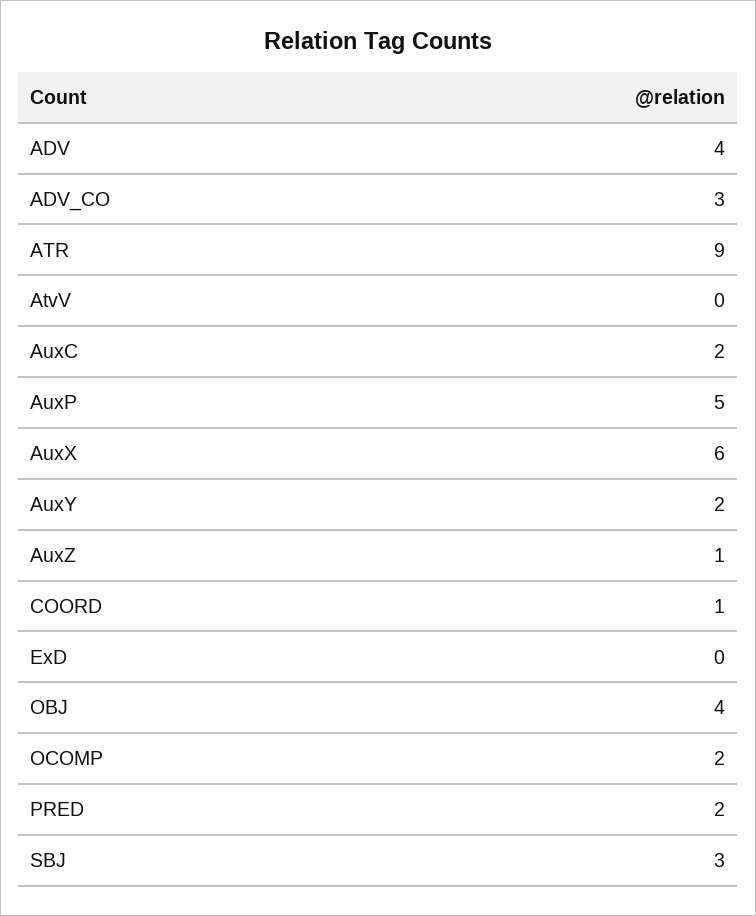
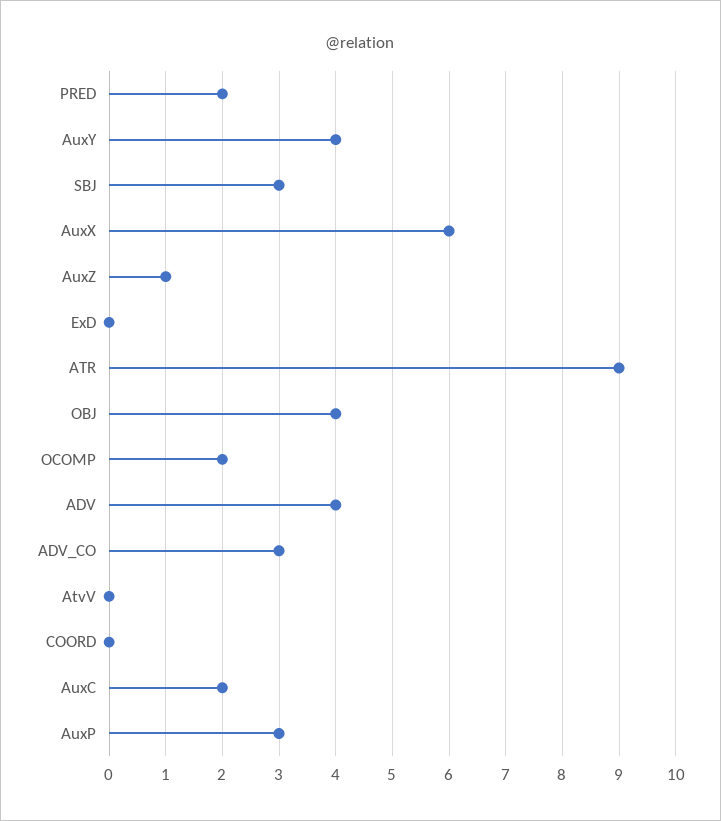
  {
    "ADV": 4,
    "ADV_CO": 3,
    "ATR": 9,
    "AtvV": 0,
    "AuxC": 2,
-   "AuxP": 5,
+   "AuxP": 3,
    "AuxX": 6,
-   "AuxY": 2,
+   "AuxY": 4,
    "AuxZ": 1,
-   "COORD": 1,
+   "COORD": 0,
    "ExD": 0,
    "OBJ": 4,
    "OCOMP": 2,
    "PRED": 2,
    "SBJ": 3
  }

